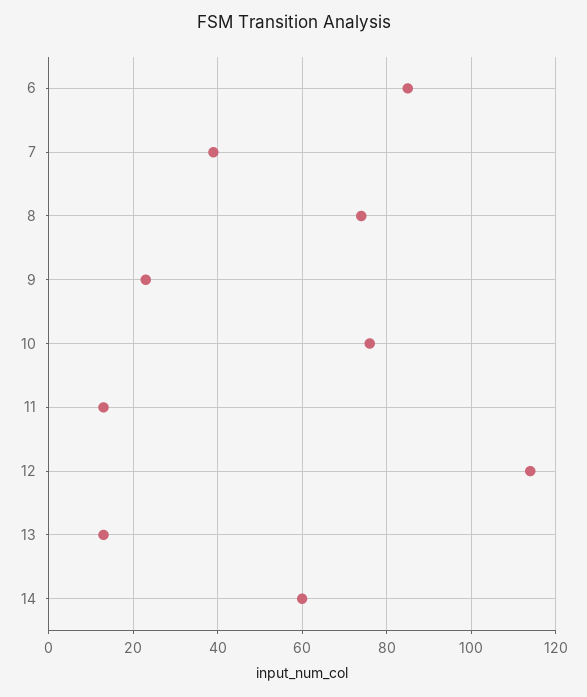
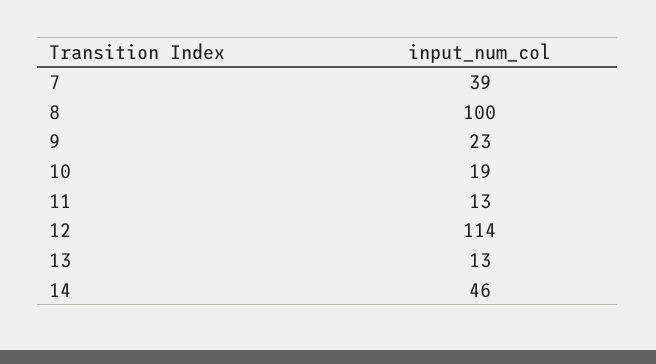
  {
-   "6": 85,
    "7": 39,
-   "8": 75,
+   "8": 100,
    "9": 23,
-   "10": 75,
+   "10": 19,
    "11": 13,
    "12": 114,
    "13": 13,
-   "14": 60
+   "14": 46
  }

